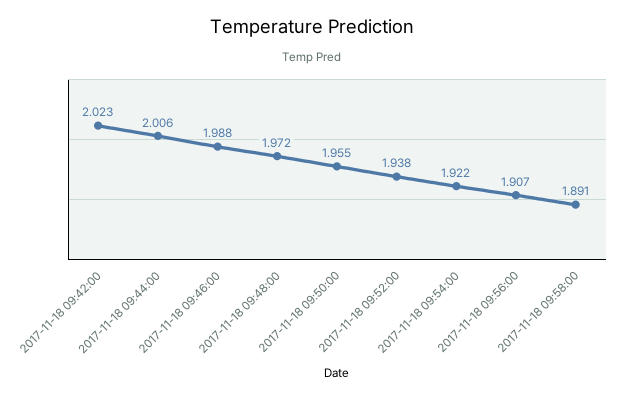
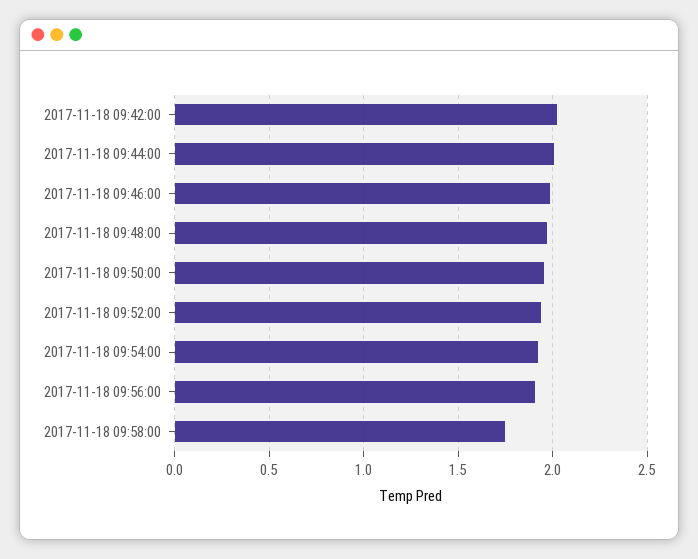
  {
    "2017-11-18 09:42:00": 2.023,
    "2017-11-18 09:44:00": 2.006,
    "2017-11-18 09:46:00": 1.988,
    "2017-11-18 09:48:00": 1.972,
    "2017-11-18 09:50:00": 1.955,
    "2017-11-18 09:52:00": 1.938,
    "2017-11-18 09:54:00": 1.922,
    "2017-11-18 09:56:00": 1.907,
-   "2017-11-18 09:58:00": 1.891
+   "2017-11-18 09:58:00": 1.75
  }

